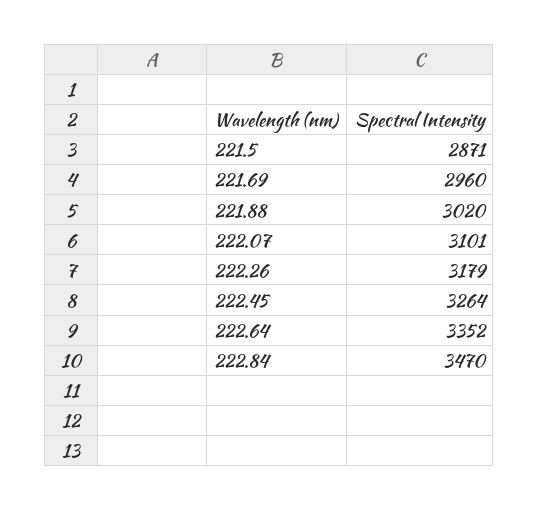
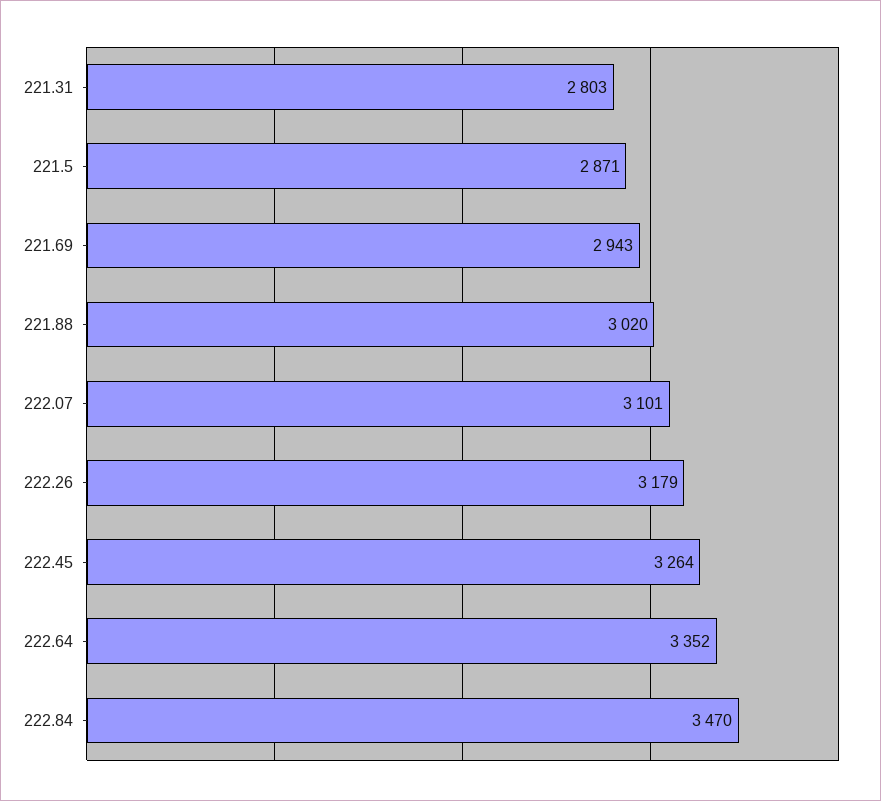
  {
    "221.5": 2871,
-   "221.69": 2960,
+   "221.69": 2943,
    "221.88": 3020,
    "222.07": 3101,
    "222.26": 3179,
    "222.45": 3264,
    "222.64": 3352,
-   "222.84": 3470
+   "222.84": 3470,
+   "221.31": 2803
  }

